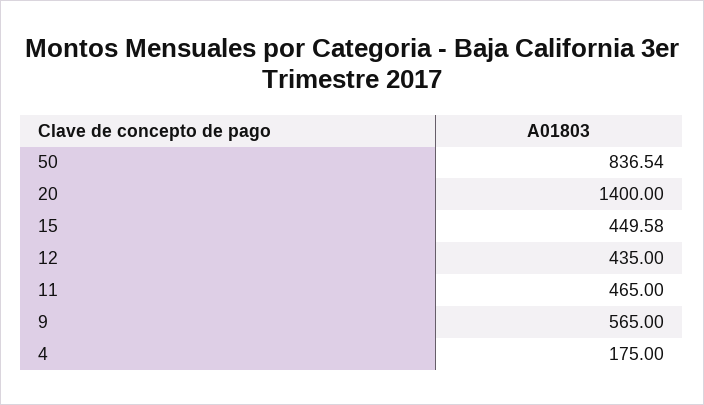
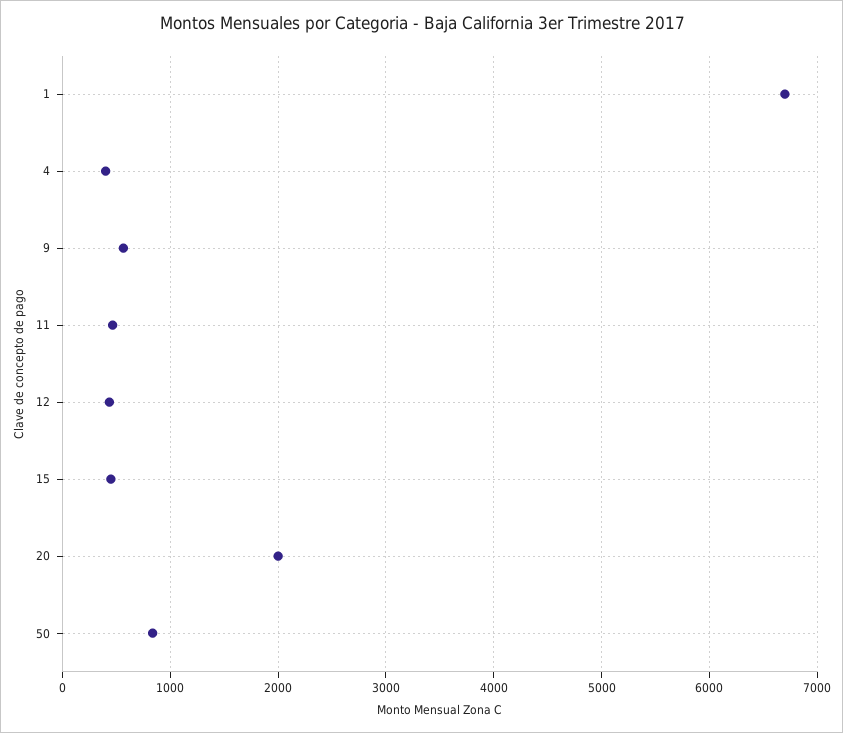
  {
    "50": 836.54,
-   "20": 1400,
+   "20": 2000,
    "15": 449.58,
    "12": 435,
    "11": 465,
    "9": 565,
-   "4": 175
+   "4": 400,
+   "1": 6700
  }

